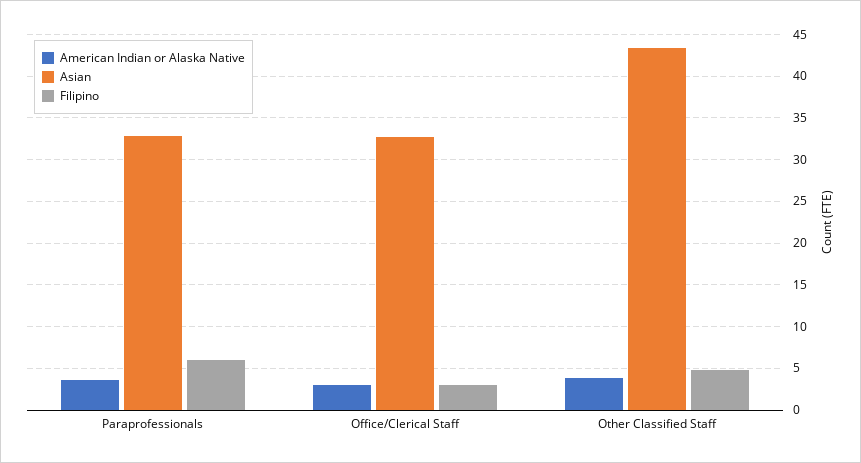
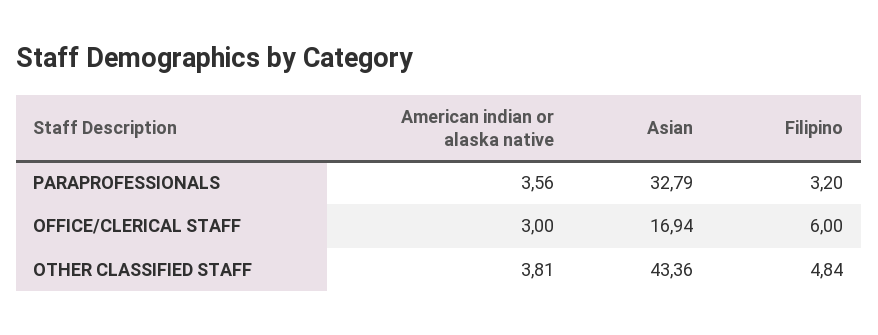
  {
    "American Indian or Alaska Native": {
      "Paraprofessionals": 3.56,
      "Office/Clerical Staff": 3,
      "Other Classified Staff": 3.81
    },
    "Asian": {
      "Paraprofessionals": 32.79,
-     "Office/Clerical Staff": 33,
+     "Office/Clerical Staff": 16.94,
      "Other Classified Staff": 43.36
    },
    "Filipino": {
-     "Paraprofessionals": 6,
+     "Paraprofessionals": 3.2,
-     "Office/Clerical Staff": 3,
+     "Office/Clerical Staff": 6,
      "Other Classified Staff": 4.84
    }
  }

